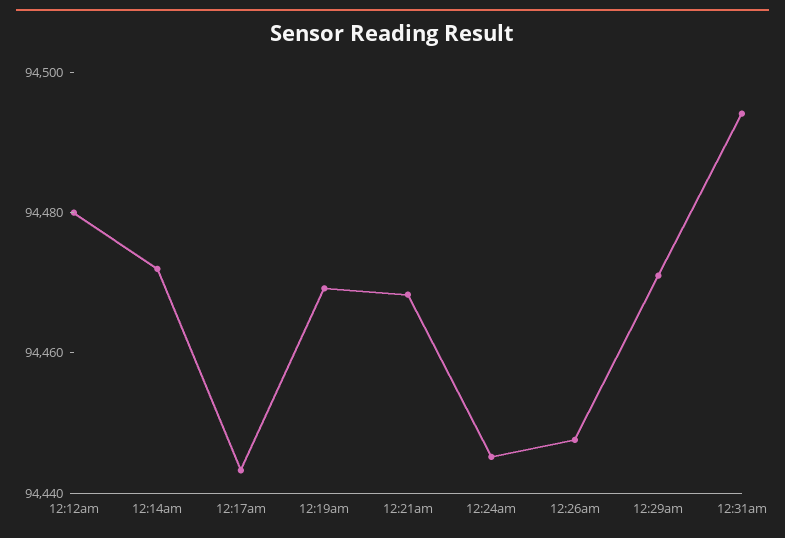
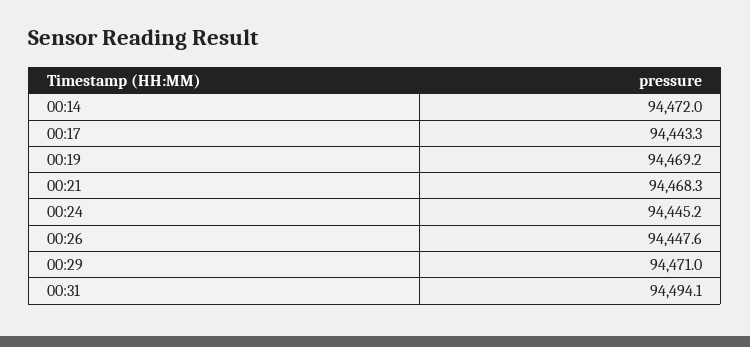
  {
-   "12:12am": 94480,
    "12:14am": 94472,
    "12:17am": 94443.3,
    "12:19am": 94469.2,
    "12:21am": 94468.3,
    "12:24am": 94445.2,
    "12:26am": 94447.6,
    "12:29am": 94471,
    "12:31am": 94494.1
  }

